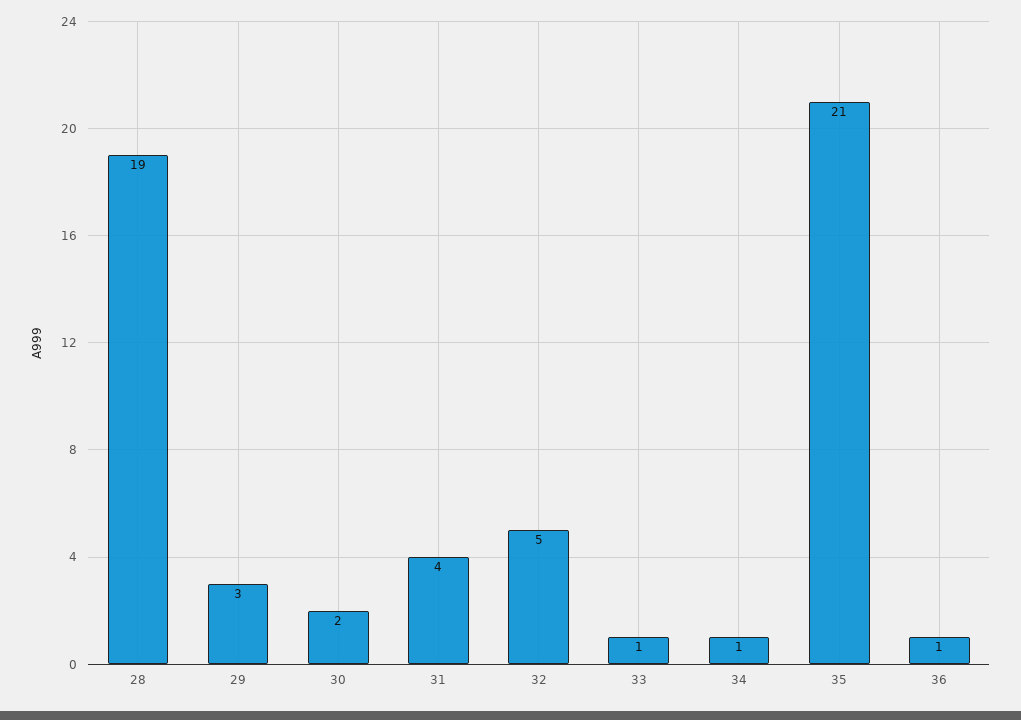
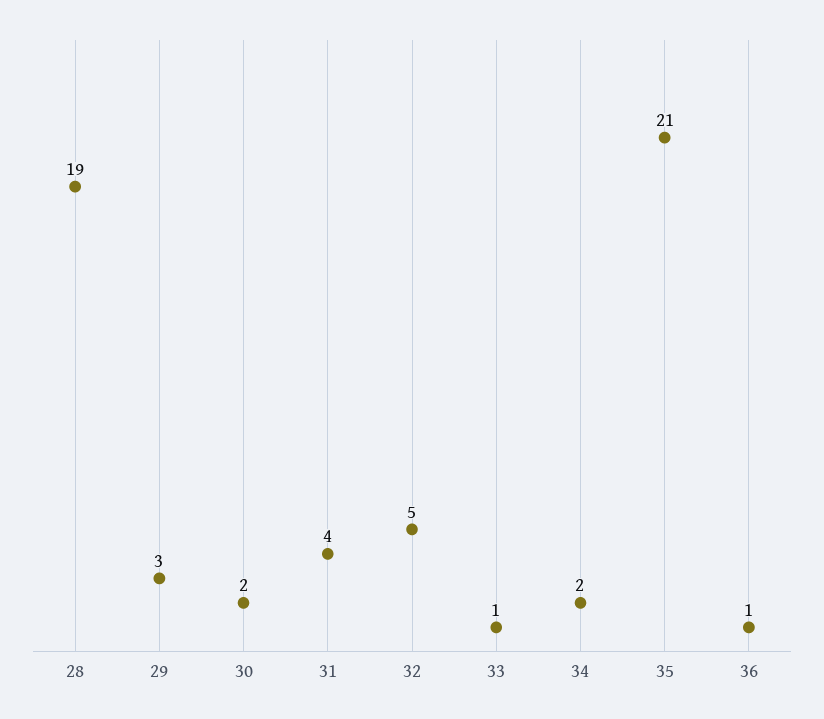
  {
    "28": 19,
    "29": 3,
    "30": 2,
    "31": 4,
    "32": 5,
    "33": 1,
-   "34": 1,
+   "34": 2,
    "35": 21,
    "36": 1
  }

